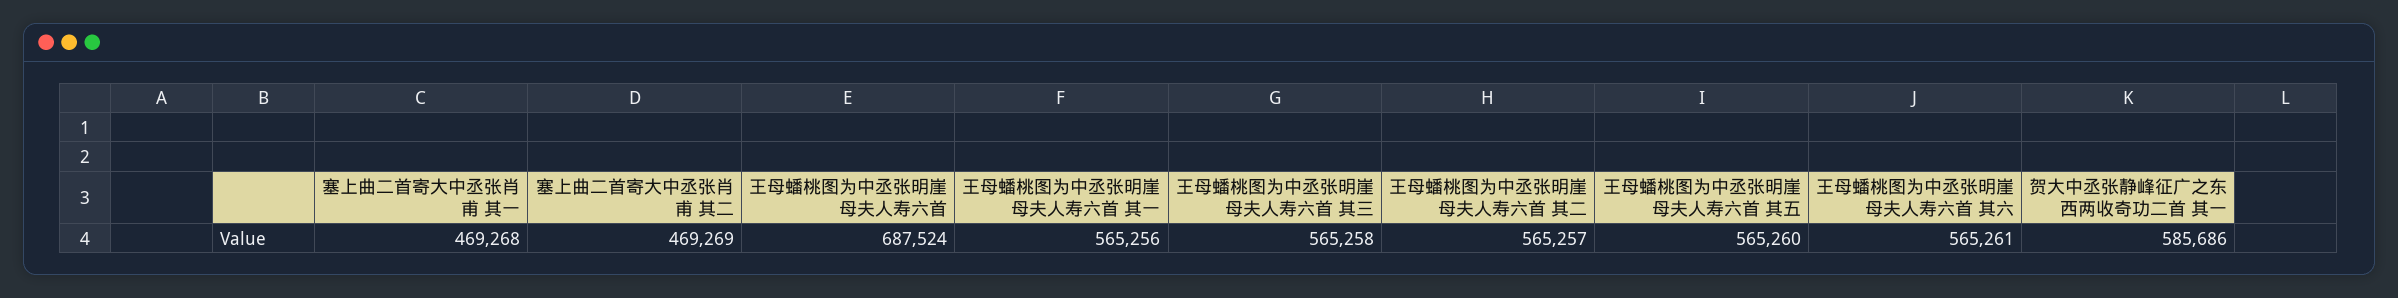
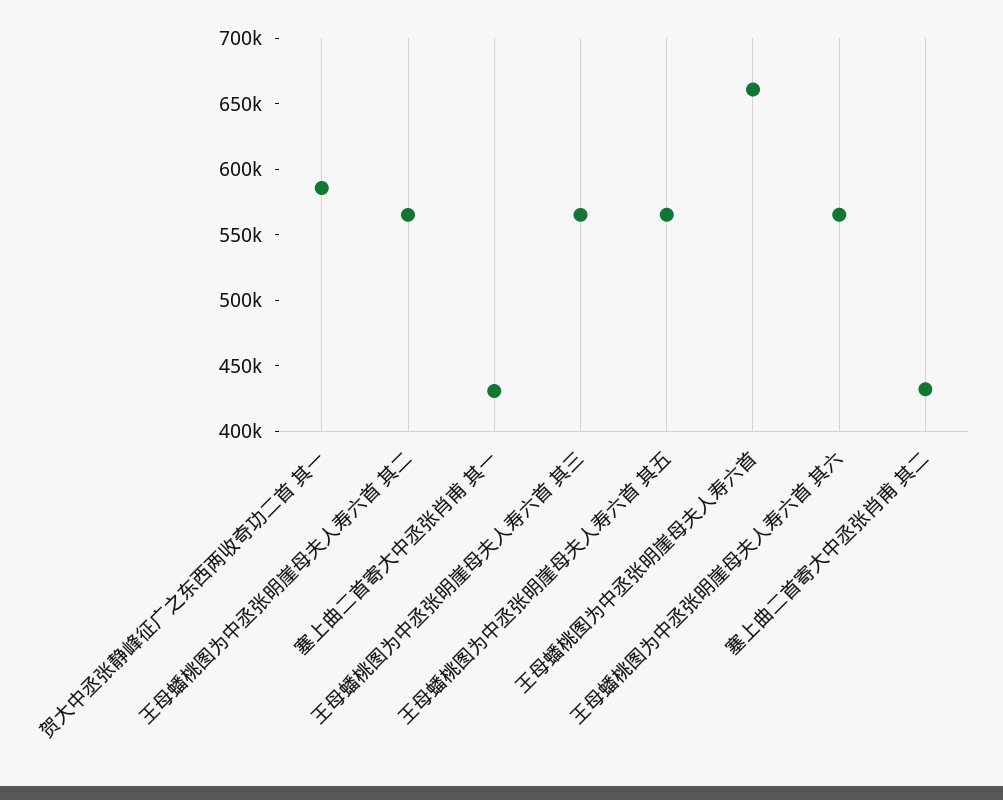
  {
-   "塞上曲二首寄大中丞张肖甫 其一": 469268,
+   "塞上曲二首寄大中丞张肖甫 其一": 430000,
-   "塞上曲二首寄大中丞张肖甫 其二": 469269,
+   "塞上曲二首寄大中丞张肖甫 其二": 430000,
-   "王母蟠桃图为中丞张明崖母夫人寿六首": 687524,
+   "王母蟠桃图为中丞张明崖母夫人寿六首": 660000,
-   "王母蟠桃图为中丞张明崖母夫人寿六首 其一": 565256,
    "王母蟠桃图为中丞张明崖母夫人寿六首 其三": 565258,
    "王母蟠桃图为中丞张明崖母夫人寿六首 其二": 565257,
    "王母蟠桃图为中丞张明崖母夫人寿六首 其五": 565260,
    "王母蟠桃图为中丞张明崖母夫人寿六首 其六": 565261,
    "贺大中丞张静峰征广之东西两收奇功二首 其一": 585686
  }

